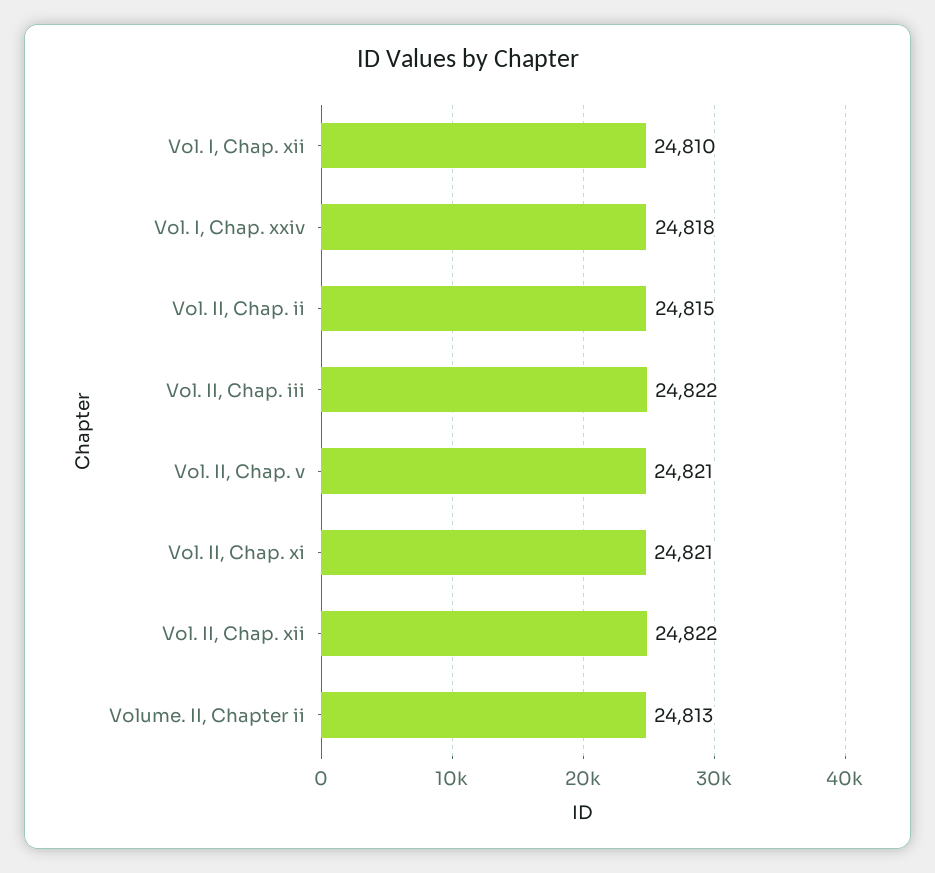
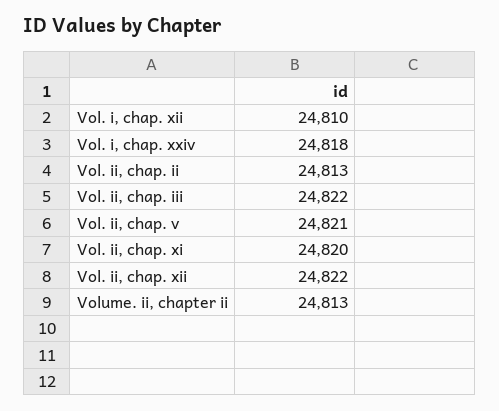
  {
    "Vol. I, Chap. xii": 24810,
    "Vol. I, Chap. xxiv": 24818,
-   "Vol. II, Chap. ii": 24815,
+   "Vol. II, Chap. ii": 24813,
    "Vol. II, Chap. iii": 24822,
    "Vol. II, Chap. v": 24821,
-   "Vol. II, Chap. xi": 24821,
+   "Vol. II, Chap. xi": 24820,
    "Vol. II, Chap. xii": 24822,
    "Volume. II, Chapter ii": 24813
  }

